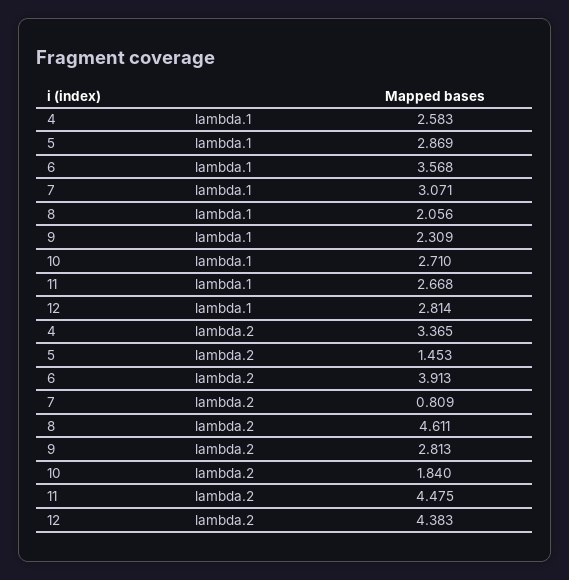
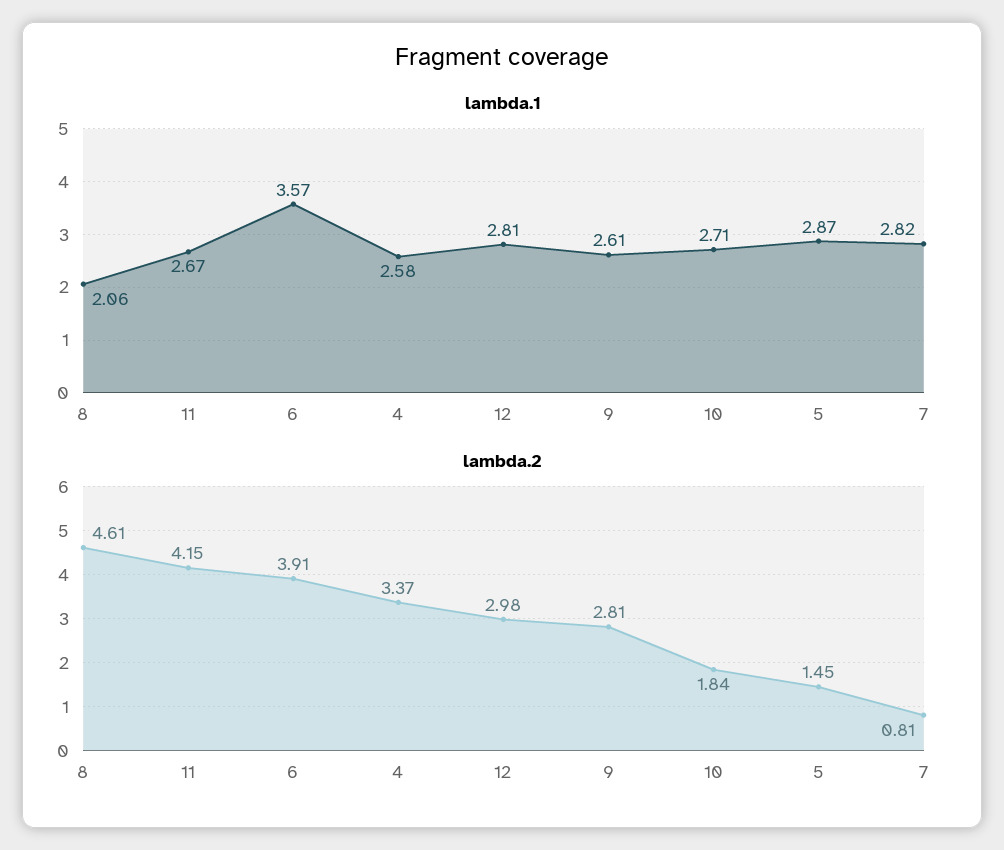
  {
    "lambda.1": {
      "4": 2.583,
      "5": 2.869,
      "6": 3.568,
-     "7": 3.071,
+     "7": 2.82,
      "8": 2.056,
-     "9": 2.309,
+     "9": 2.61,
      "10": 2.71,
      "11": 2.668,
      "12": 2.814
    },
    "lambda.2": {
      "4": 3.365,
      "5": 1.453,
      "6": 3.913,
      "7": 0.809,
      "8": 4.611,
      "9": 2.813,
      "10": 1.84,
-     "11": 4.475,
+     "11": 4.15,
-     "12": 4.383
+     "12": 2.98
    }
  }

